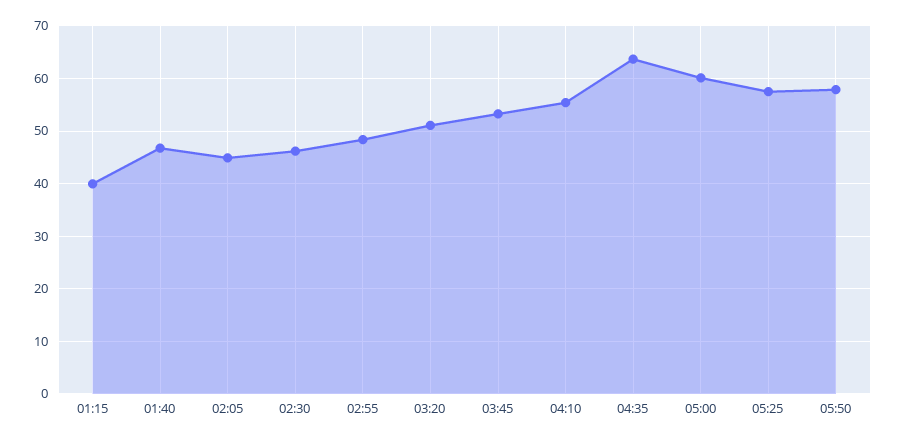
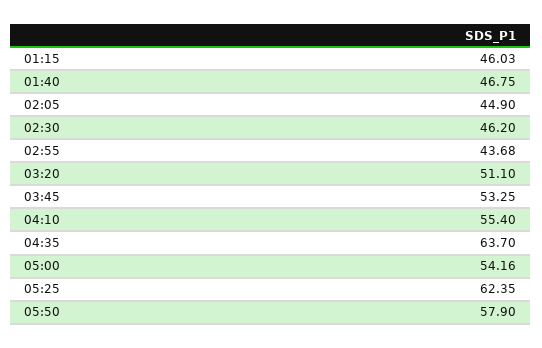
  {
-   "01:15": 40,
+   "01:15": 46.03,
    "01:40": 46.75,
    "02:05": 44.9,
    "02:30": 46.2,
-   "02:55": 48,
+   "02:55": 43.68,
    "03:20": 51.1,
    "03:45": 53.25,
    "04:10": 55.4,
    "04:35": 63.7,
-   "05:00": 60,
+   "05:00": 54.16,
-   "05:25": 58,
+   "05:25": 62.35,
    "05:50": 57.9
  }

